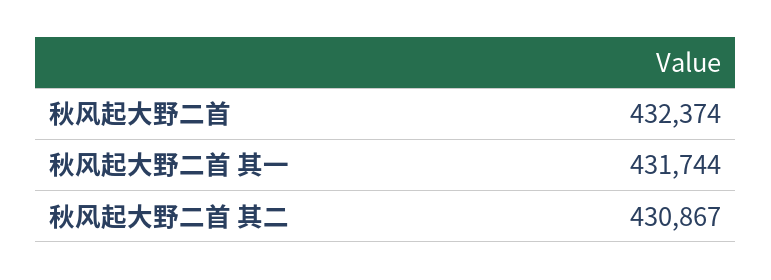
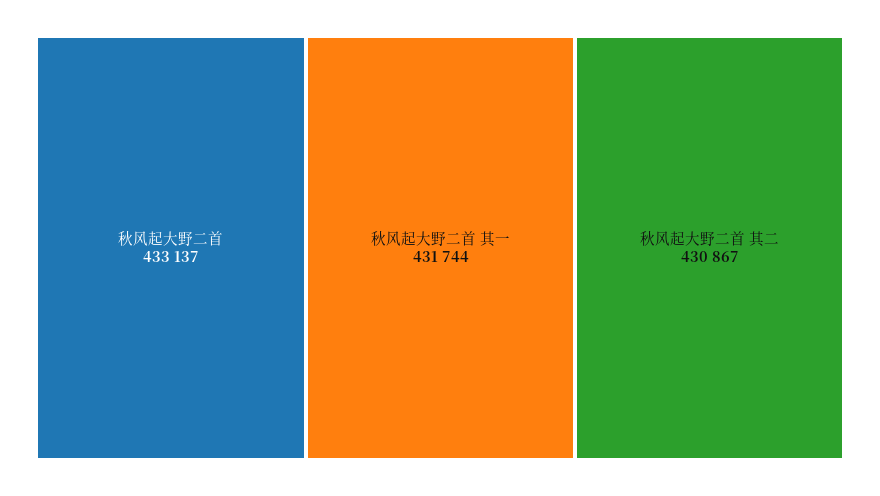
  {
-   "秋风起大野二首": 432374,
+   "秋风起大野二首": 433137,
    "秋风起大野二首 其一": 431744,
    "秋风起大野二首 其二": 430867
  }

